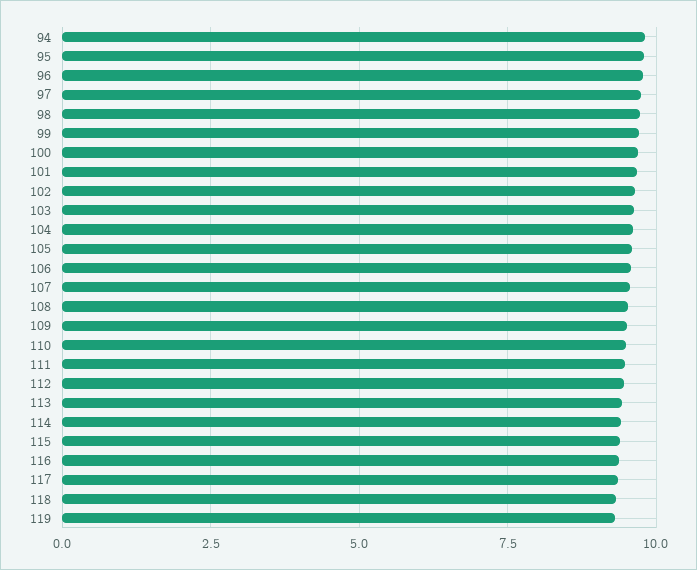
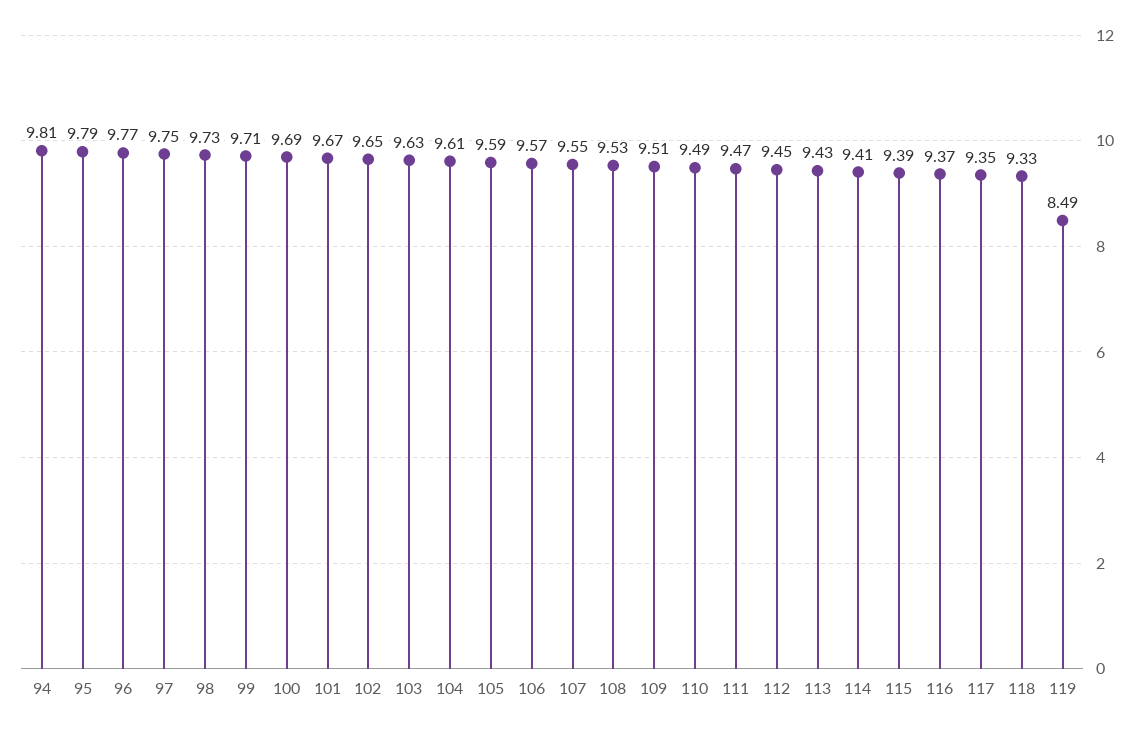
  {
    "94": 9.81,
    "95": 9.79,
    "96": 9.77,
    "97": 9.75,
    "98": 9.73,
    "99": 9.71,
    "100": 9.69,
    "101": 9.67,
    "102": 9.65,
    "103": 9.63,
    "104": 9.61,
    "105": 9.59,
    "106": 9.57,
    "107": 9.55,
    "108": 9.53,
    "109": 9.51,
    "110": 9.49,
    "111": 9.47,
    "112": 9.45,
    "113": 9.43,
    "114": 9.41,
    "115": 9.39,
    "116": 9.37,
    "117": 9.35,
    "118": 9.33,
-   "119": 9.25
+   "119": 8.49
  }

